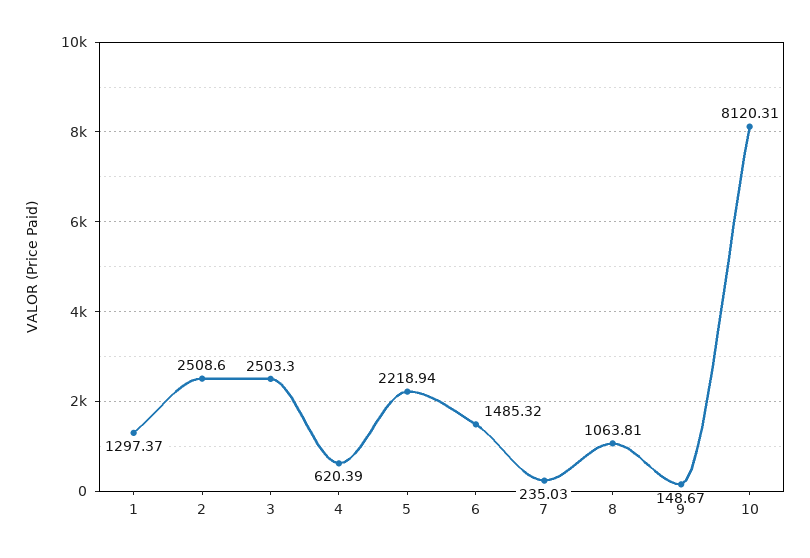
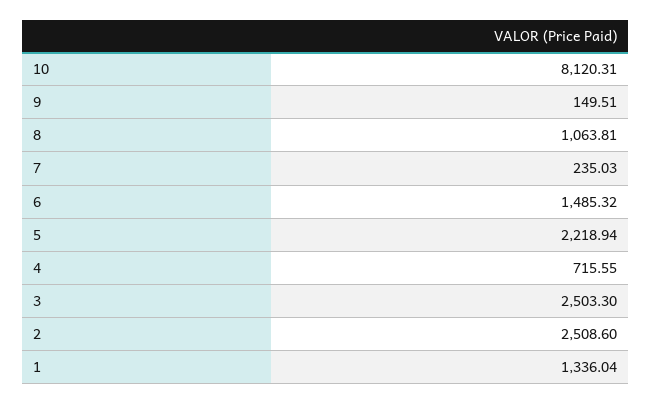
  {
-   "1": 1297.37,
+   "1": 1336.04,
    "2": 2508.6,
    "3": 2503.3,
-   "4": 620.39,
+   "4": 715.55,
    "5": 2218.94,
    "6": 1485.32,
    "7": 235.03,
    "8": 1063.81,
-   "9": 148.67,
+   "9": 149.51,
    "10": 8120.31
  }

